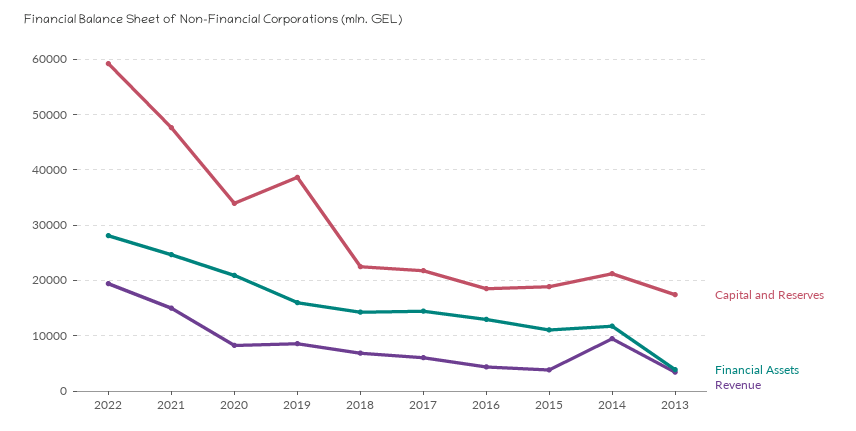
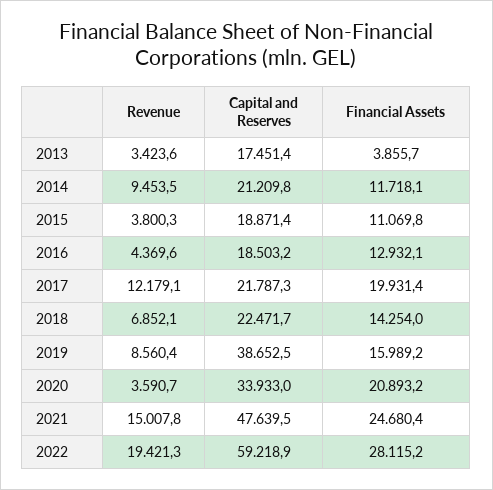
  {
    "Capital and Reserves": {
      "2022": 59218.9,
      "2021": 47639.5,
      "2020": 33933,
      "2019": 38652.5,
      "2018": 22471.7,
      "2017": 21787.3,
      "2016": 18503.2,
      "2015": 18871.4,
      "2014": 21209.8,
      "2013": 17451.4
    },
    "Financial Assets": {
      "2022": 28115.2,
      "2021": 24680.4,
      "2020": 20893.2,
      "2019": 15989.2,
      "2018": 14254,
-     "2017": 14000,
+     "2017": 19931.4,
      "2016": 12932.1,
      "2015": 11069.8,
      "2014": 11718.1,
      "2013": 3855.7
    },
    "Revenue": {
      "2022": 19421.3,
      "2021": 15007.8,
-     "2020": 8000,
+     "2020": 3590.7,
      "2019": 8560.4,
      "2018": 6852.1,
-     "2017": 6000,
+     "2017": 12179.1,
      "2016": 4369.6,
      "2015": 3800.3,
      "2014": 9453.5,
      "2013": 3423.6
    }
  }

